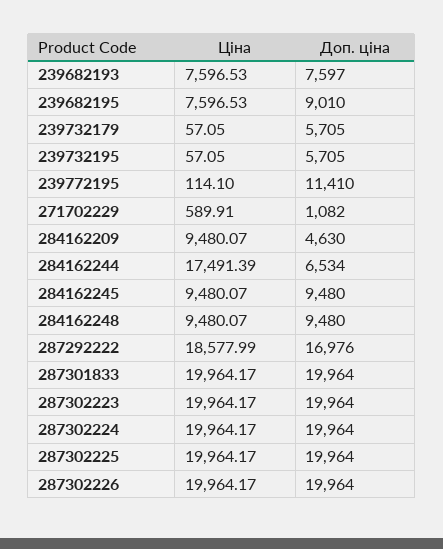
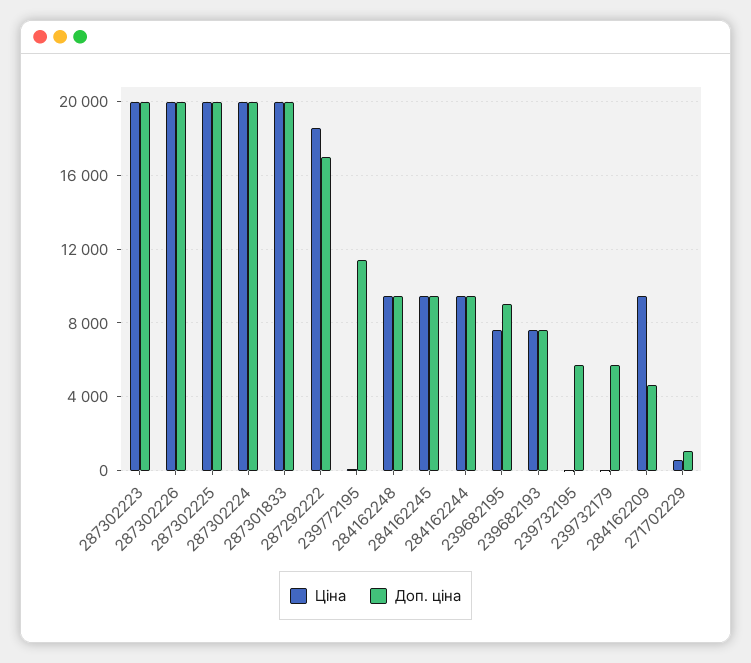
  {
    "Ціна": {
      "239682193": 7596.53,
      "239682195": 7596.53,
      "239732179": 57.05,
      "239732195": 57.05,
      "239772195": 114.1,
      "271702229": 589.91,
      "284162209": 9480.07,
-     "284162244": 17491.39,
+     "284162244": 9500,
      "284162245": 9480.07,
      "284162248": 9480.07,
      "287292222": 18577.99,
      "287301833": 19964.17,
      "287302223": 19964.17,
      "287302224": 19964.17,
      "287302225": 19964.17,
      "287302226": 19964.17
    },
    "Доп. ціна": {
      "239682193": 7597,
      "239682195": 9010,
      "239732179": 5705,
      "239732195": 5705,
      "239772195": 11410,
      "271702229": 1082,
      "284162209": 4630,
-     "284162244": 6534,
+     "284162244": 9500,
      "284162245": 9480,
      "284162248": 9480,
      "287292222": 16976,
      "287301833": 19964,
      "287302223": 19964,
      "287302224": 19964,
      "287302225": 19964,
      "287302226": 19964
    }
  }

